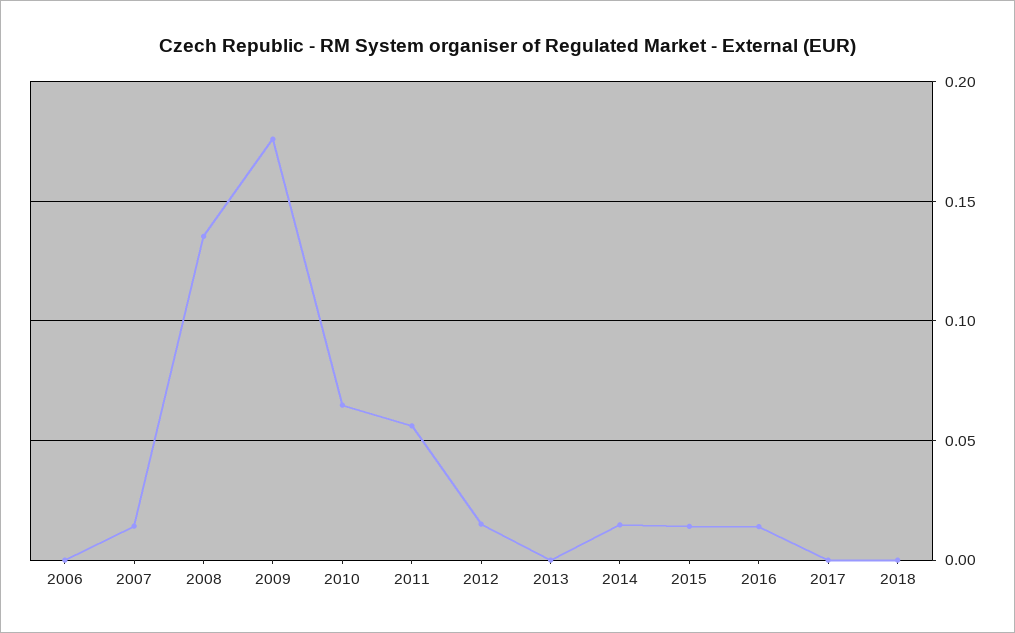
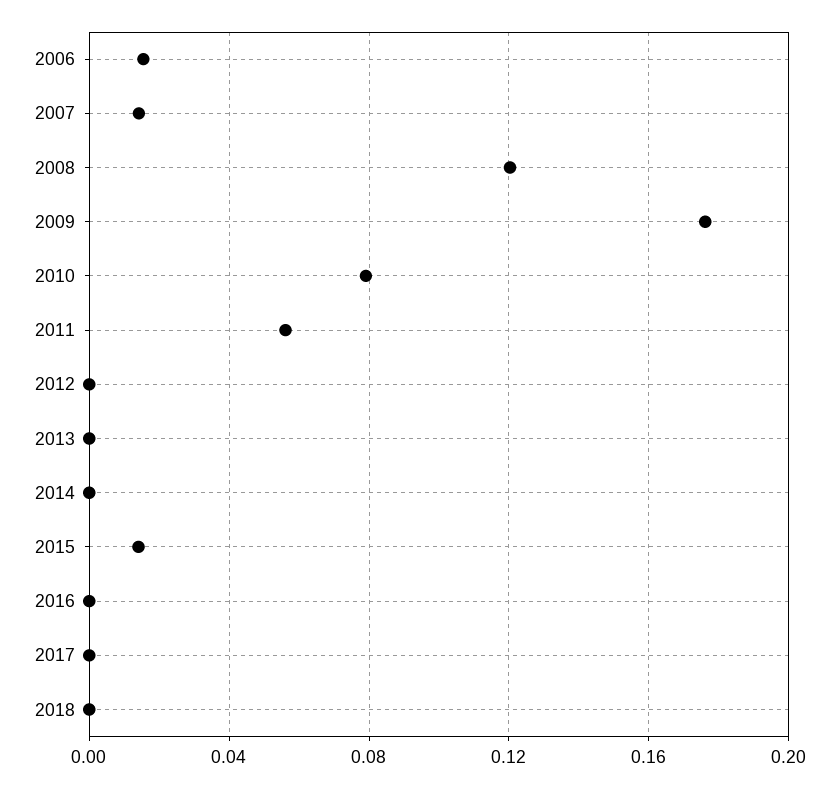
  {
-   "2006": 0,
+   "2006": 0.015,
    "2007": 0.015,
-   "2008": 0.135,
+   "2008": 0.12,
    "2009": 0.175,
-   "2010": 0.065,
+   "2010": 0.08,
    "2011": 0.055,
-   "2012": 0.015,
+   "2012": 0,
    "2013": 0,
-   "2014": 0.015,
+   "2014": 0,
    "2015": 0.015,
-   "2016": 0.015,
+   "2016": 0,
    "2017": 0,
    "2018": 0
  }

